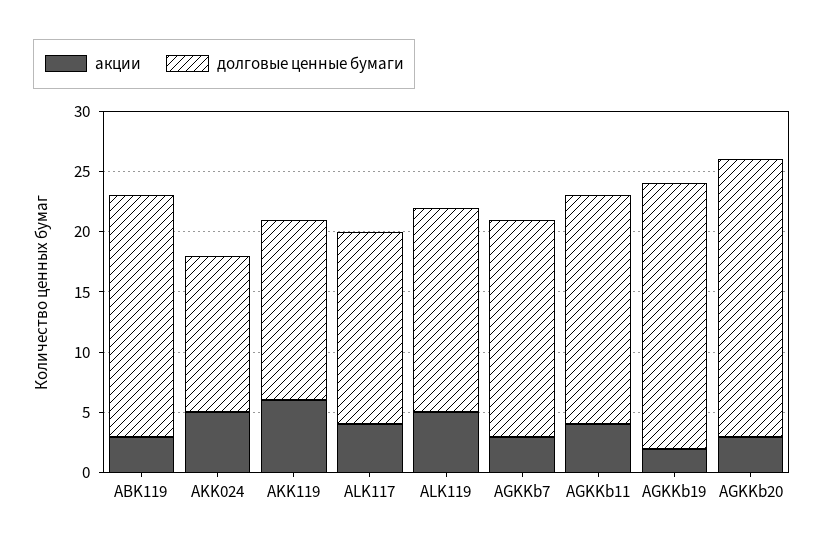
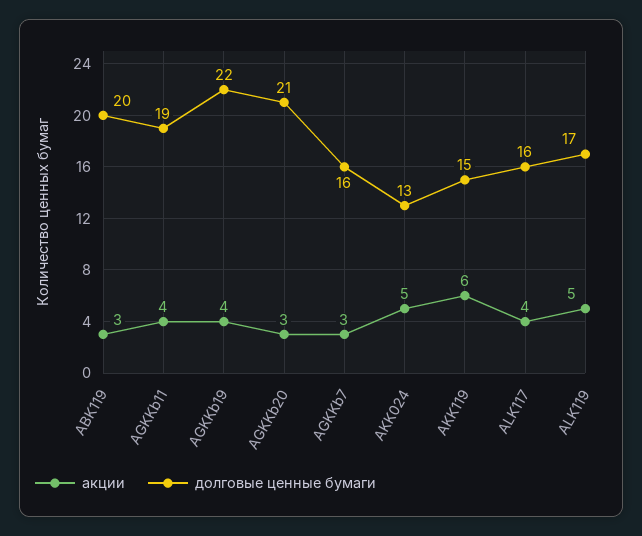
  {
    "акции": {
      "ABK119": 3,
      "AKK024": 5,
      "AKK119": 6,
      "ALK117": 4,
      "ALK119": 5,
      "AGKKb7": 3,
      "AGKKb11": 4,
-     "AGKKb19": 2,
+     "AGKKb19": 4,
      "AGKKb20": 3
    },
    "долговые ценные бумаги": {
      "ABK119": 20,
      "AKK024": 13,
      "AKK119": 15,
      "ALK117": 16,
      "ALK119": 17,
-     "AGKKb7": 18,
+     "AGKKb7": 16,
      "AGKKb11": 19,
      "AGKKb19": 22,
-     "AGKKb20": 23
+     "AGKKb20": 21
    }
  }

